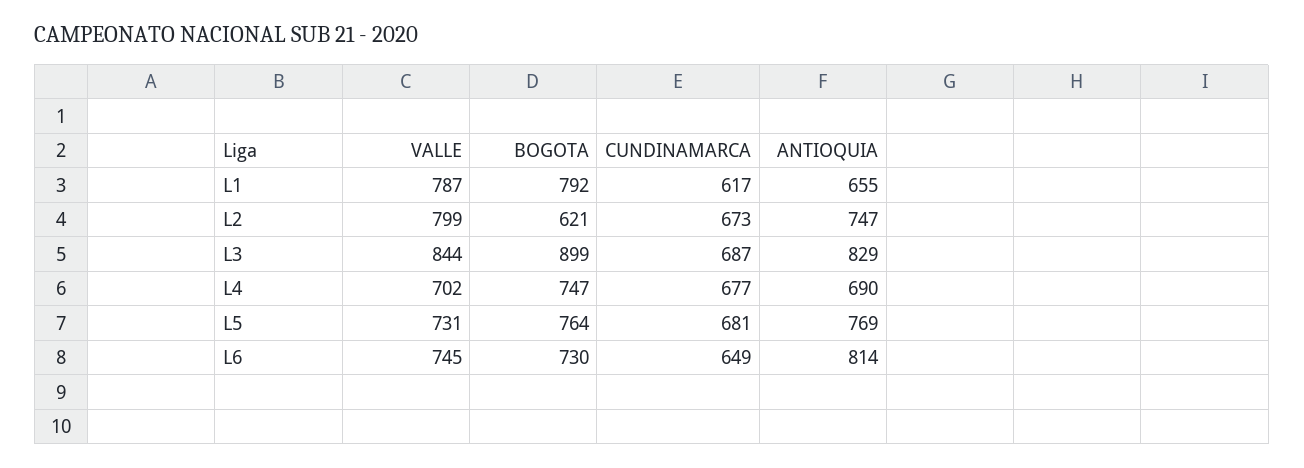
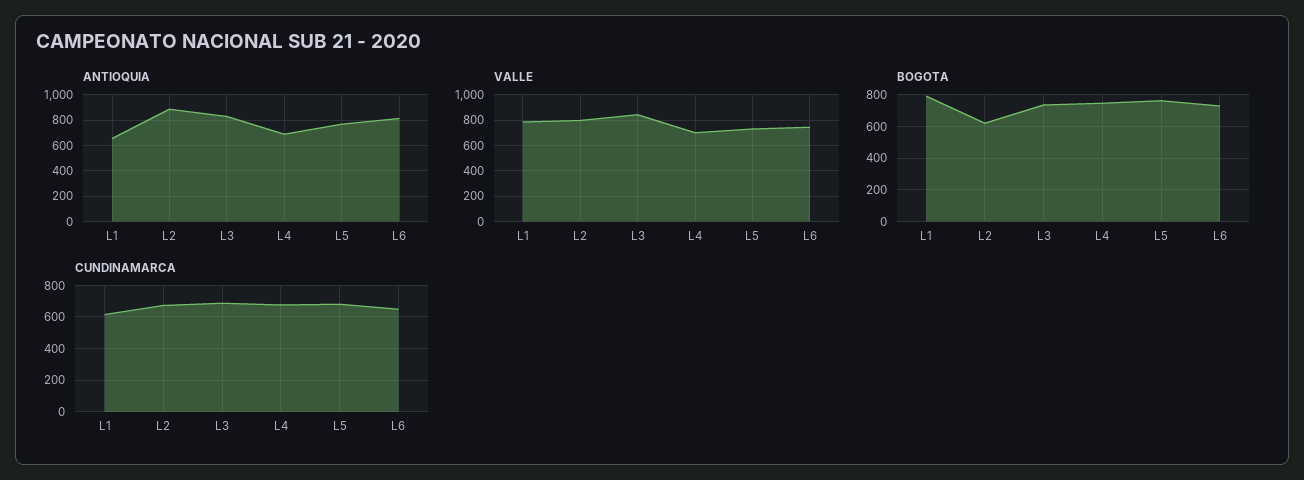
  {
    "VALLE": {
      "L1": 787,
      "L2": 799,
      "L3": 844,
      "L4": 702,
      "L5": 731,
      "L6": 745
    },
    "BOGOTA": {
      "L1": 792,
      "L2": 621,
-     "L3": 899,
+     "L3": 750,
      "L4": 747,
      "L5": 764,
      "L6": 730
    },
    "CUNDINAMARCA": {
      "L1": 617,
      "L2": 673,
      "L3": 687,
      "L4": 677,
      "L5": 681,
      "L6": 649
    },
    "ANTIOQUIA": {
      "L1": 655,
-     "L2": 747,
+     "L2": 900,
      "L3": 829,
      "L4": 690,
      "L5": 769,
      "L6": 814
    }
  }

